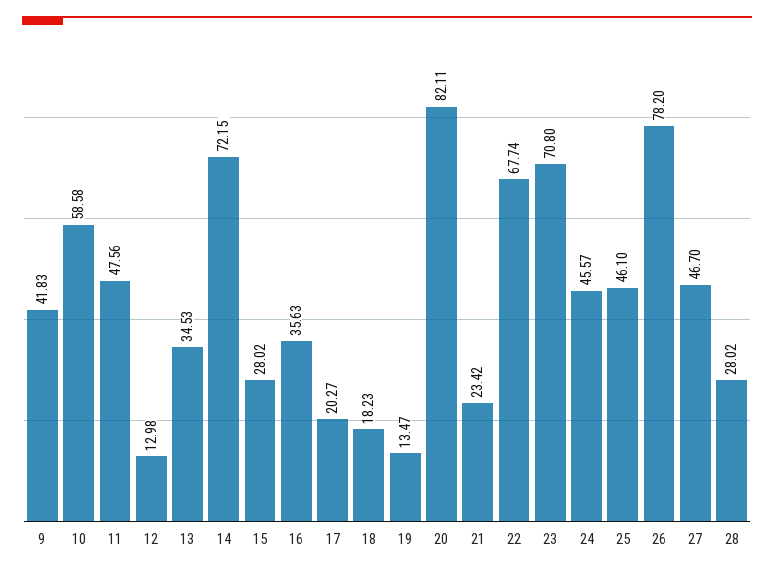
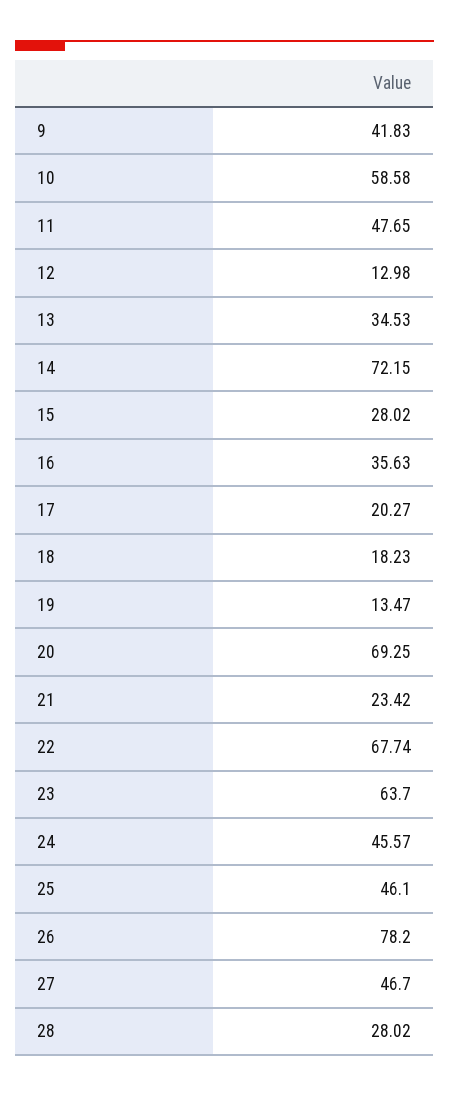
  {
    "9": 41.83,
    "10": 58.58,
-   "11": 47.56,
+   "11": 47.65,
    "12": 12.98,
    "13": 34.53,
    "14": 72.15,
    "15": 28.02,
    "16": 35.63,
    "17": 20.27,
    "18": 18.23,
    "19": 13.47,
-   "20": 82.11,
+   "20": 69.25,
    "21": 23.42,
    "22": 67.74,
-   "23": 70.8,
+   "23": 63.7,
    "24": 45.57,
    "25": 46.1,
    "26": 78.2,
    "27": 46.7,
    "28": 28.02
  }

